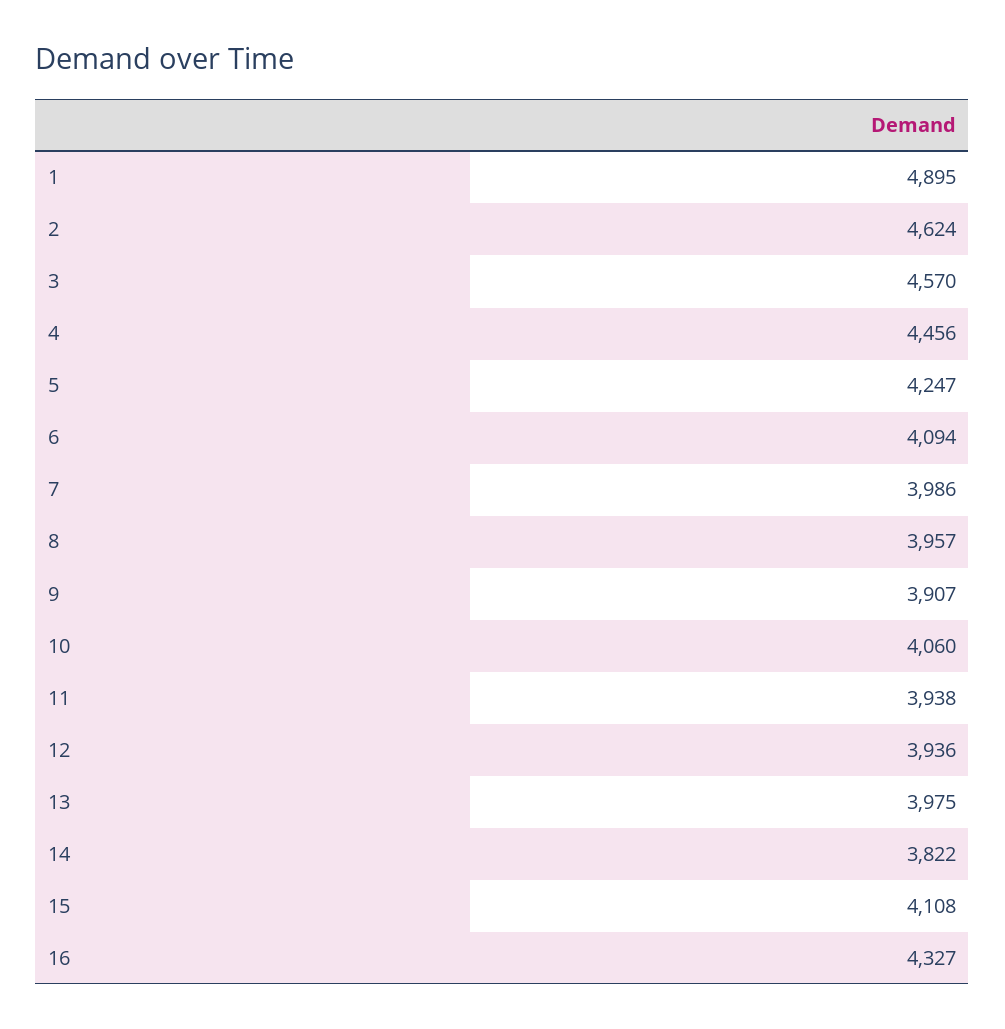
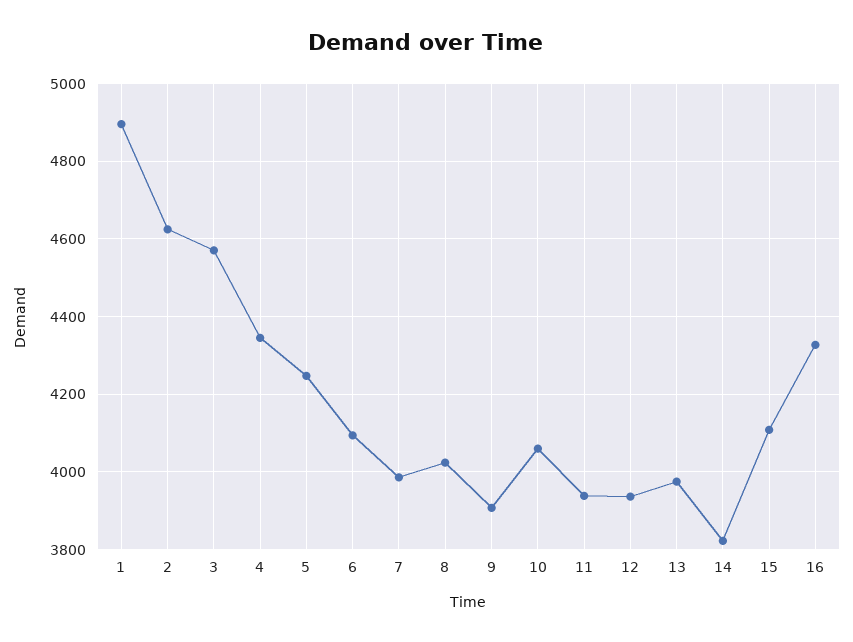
  {
    "1": 4895,
    "2": 4624,
    "3": 4570,
-   "4": 4456,
+   "4": 4340,
    "5": 4247,
    "6": 4094,
    "7": 3986,
-   "8": 3957,
+   "8": 4020,
    "9": 3907,
    "10": 4060,
    "11": 3938,
    "12": 3936,
    "13": 3975,
    "14": 3822,
    "15": 4108,
    "16": 4327
  }

